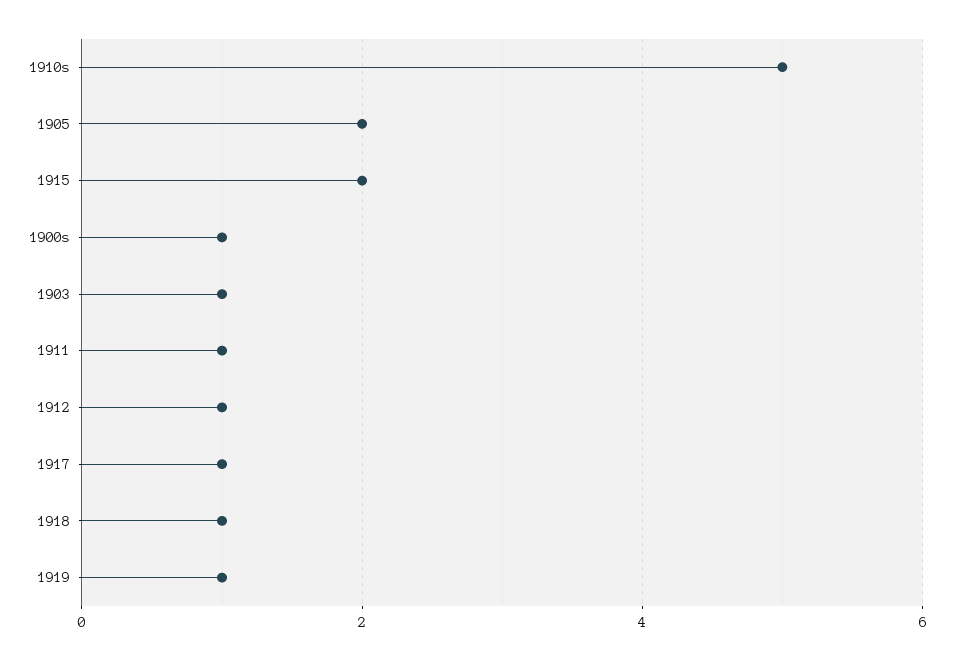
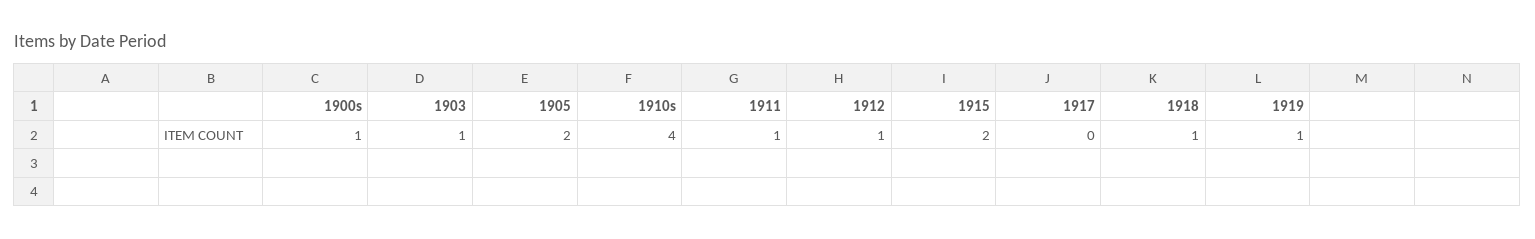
  {
-   "1910s": 5,
+   "1910s": 4,
    "1905": 2,
    "1915": 2,
    "1900s": 1,
    "1903": 1,
    "1911": 1,
    "1912": 1,
-   "1917": 1,
+   "1917": 0,
    "1918": 1,
    "1919": 1
  }

